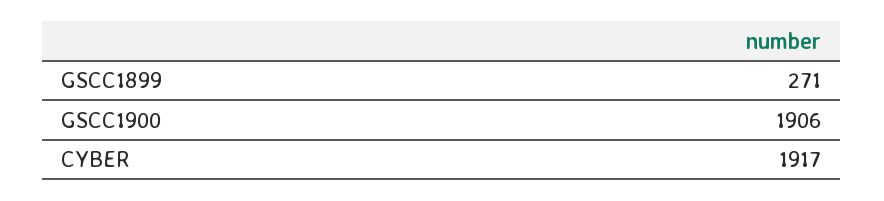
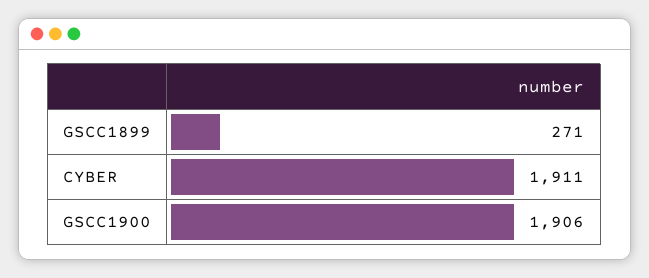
  {
    "GSCC1899": 271,
    "GSCC1900": 1906,
-   "CYBER": 1917
+   "CYBER": 1911
  }

